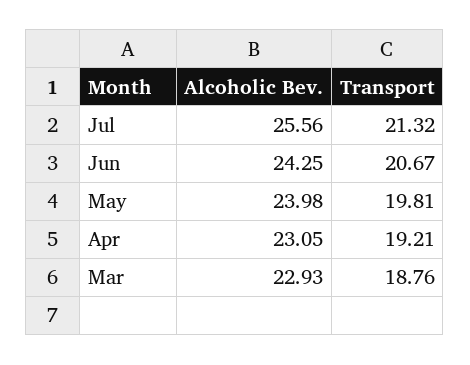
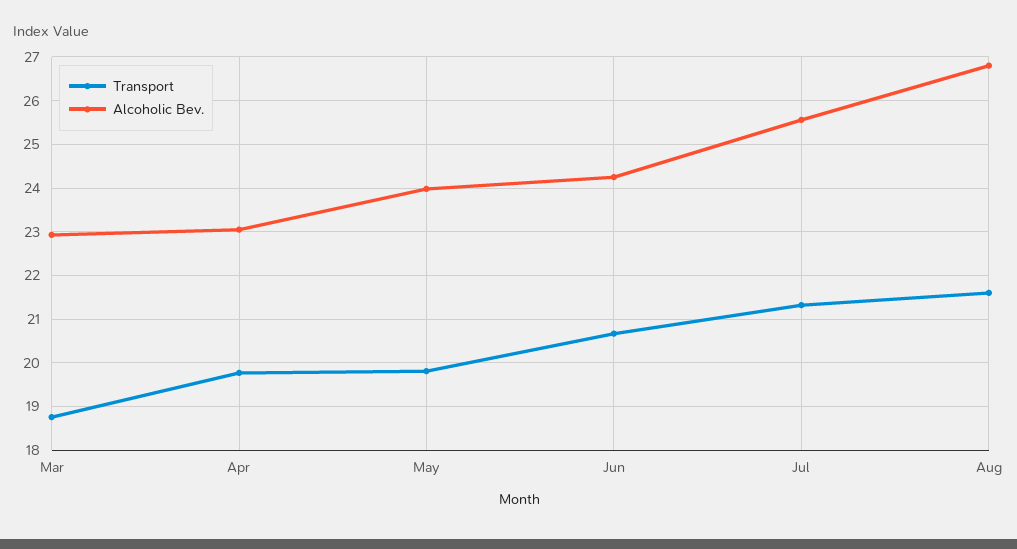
  {
    "Alcoholic Bev.": {
      "Jul": 25.56,
      "Jun": 24.25,
      "May": 23.98,
      "Apr": 23.05,
-     "Mar": 22.93
+     "Mar": 22.93,
+     "Aug": 26.8
    },
    "Transport": {
      "Jul": 21.32,
      "Jun": 20.67,
      "May": 19.81,
-     "Apr": 19.21,
+     "Apr": 19.8,
-     "Mar": 18.76
+     "Mar": 18.76,
+     "Aug": 21.6
    }
  }

